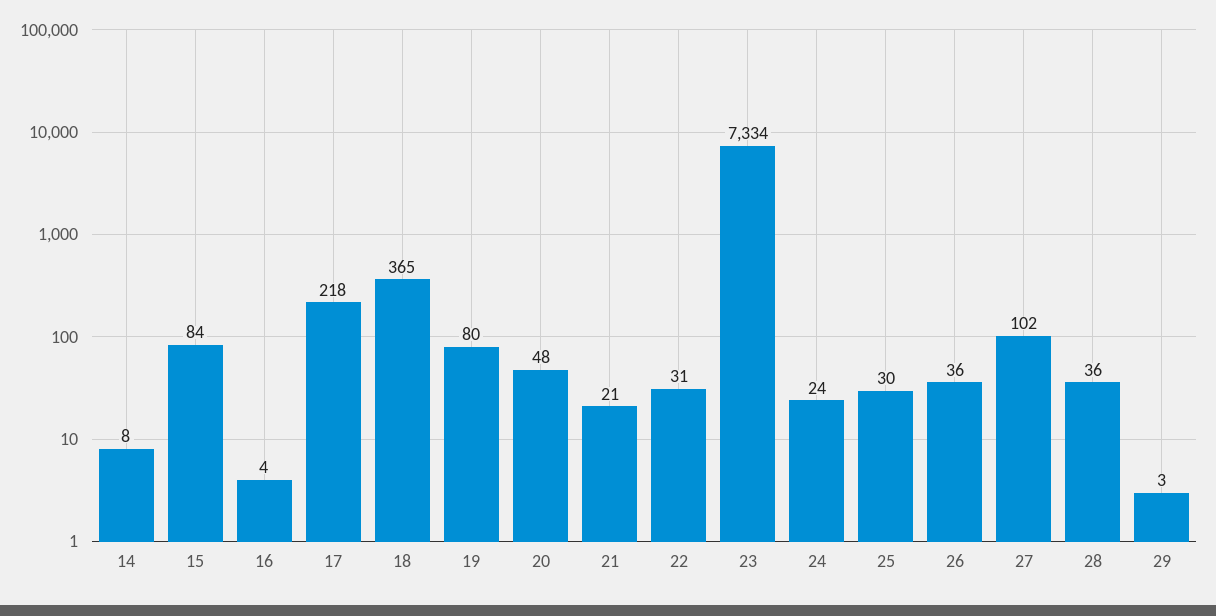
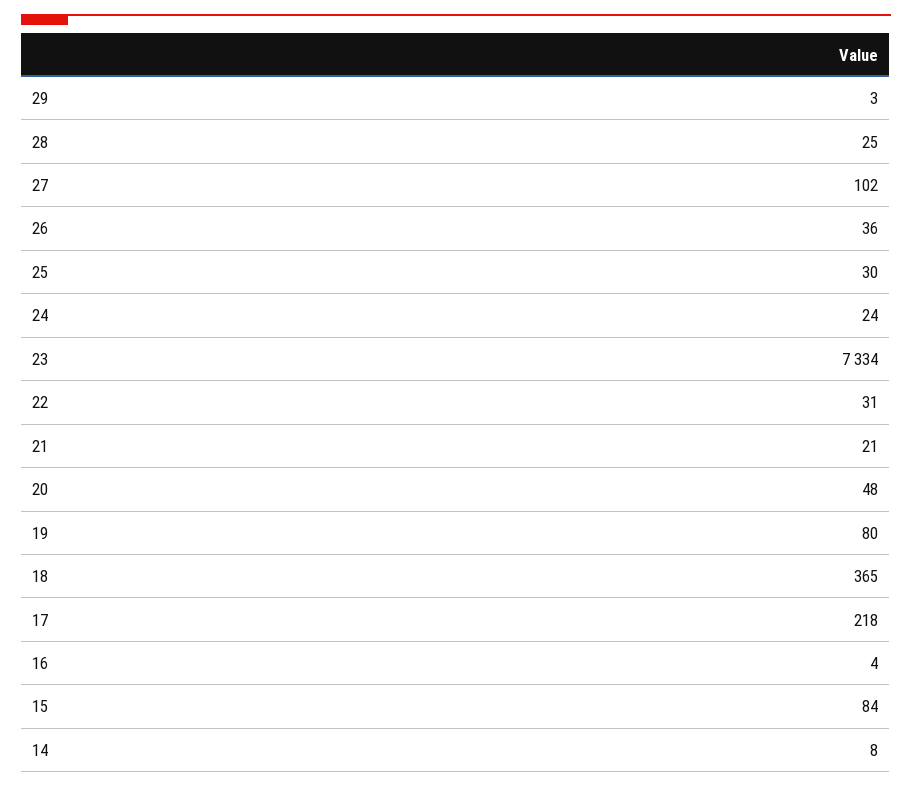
  {
    "14": 8,
    "15": 84,
    "16": 4,
    "17": 218,
    "18": 365,
    "19": 80,
    "20": 48,
    "21": 21,
    "22": 31,
    "23": 7334,
    "24": 24,
    "25": 30,
    "26": 36,
    "27": 102,
-   "28": 36,
+   "28": 25,
    "29": 3
  }

